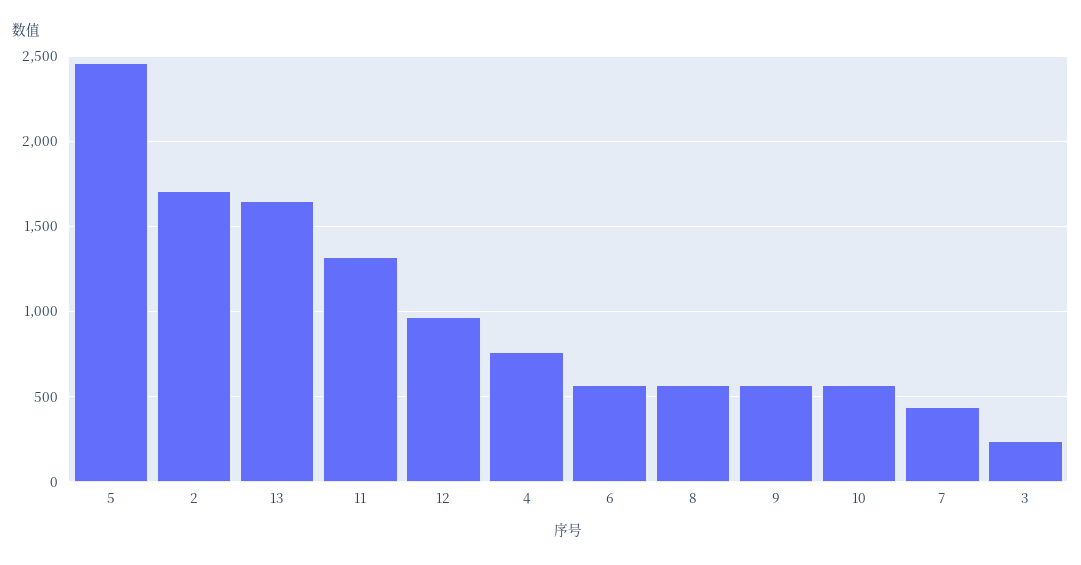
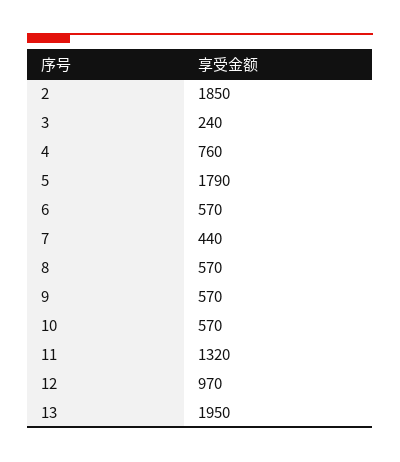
  {
-   "5": 2450,
+   "5": 1790,
-   "2": 1700,
+   "2": 1850,
-   "13": 1650,
+   "13": 1950,
    "11": 1320,
    "12": 970,
    "4": 760,
    "6": 570,
    "8": 570,
    "9": 570,
    "10": 570,
    "7": 440,
    "3": 240
  }

